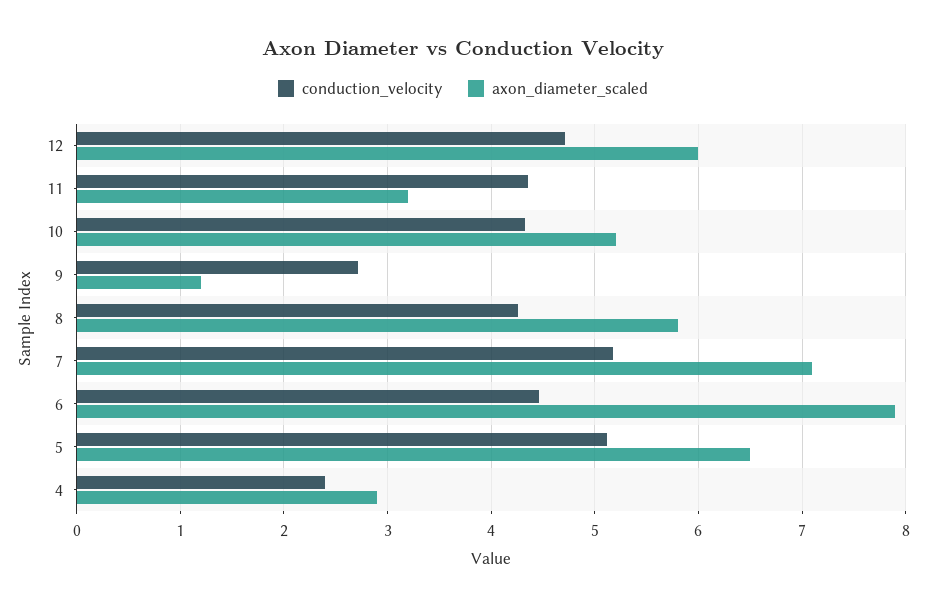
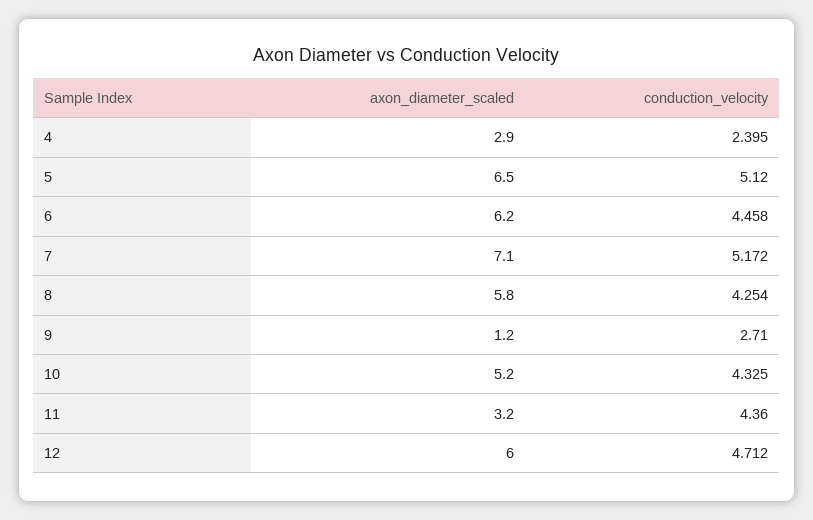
  {
    "conduction_velocity": {
      "12": 4.712,
      "11": 4.36,
      "10": 4.325,
      "9": 2.71,
      "8": 4.254,
      "7": 5.172,
      "6": 4.458,
      "5": 5.12,
      "4": 2.395
    },
    "axon_diameter_scaled": {
      "12": 6,
      "11": 3.2,
      "10": 5.2,
      "9": 1.2,
      "8": 5.8,
      "7": 7.1,
-     "6": 7.9,
+     "6": 6.2,
      "5": 6.5,
      "4": 2.9
    }
  }

